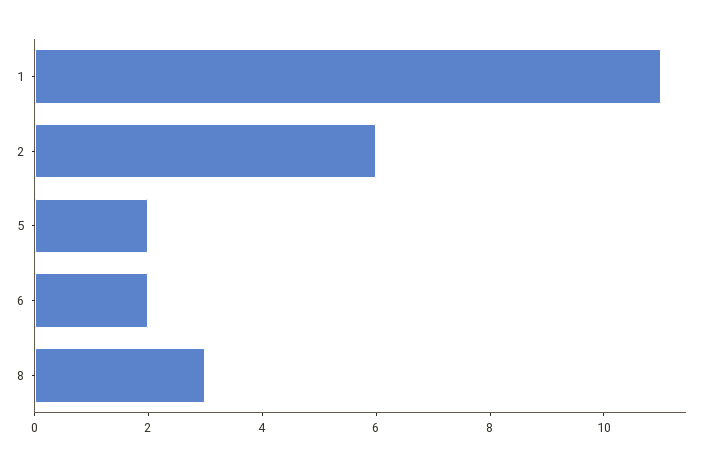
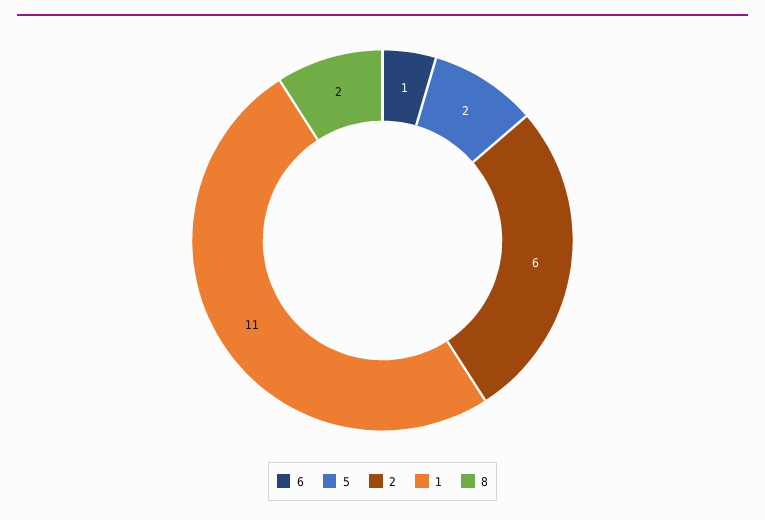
  {
    "1": 11,
    "2": 6,
    "5": 2,
-   "6": 2,
+   "6": 1,
-   "8": 3
+   "8": 2
  }

